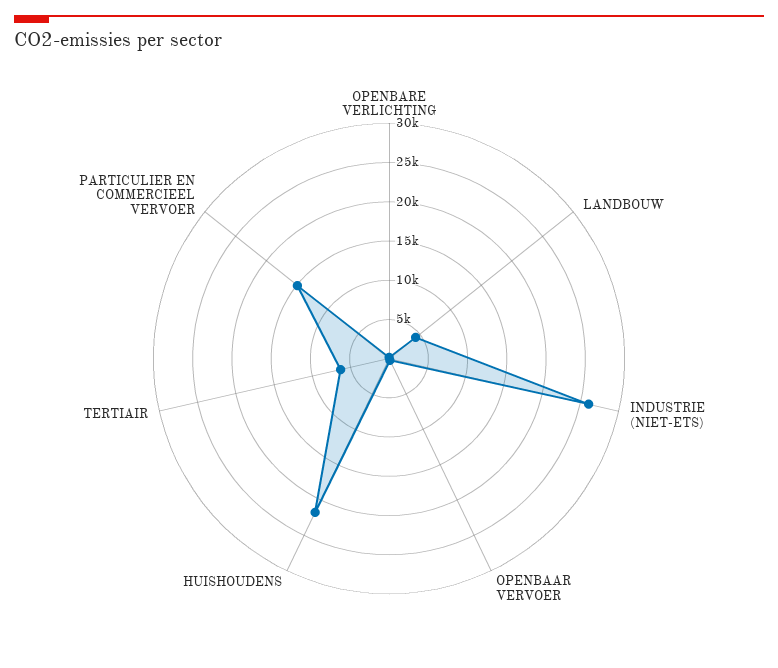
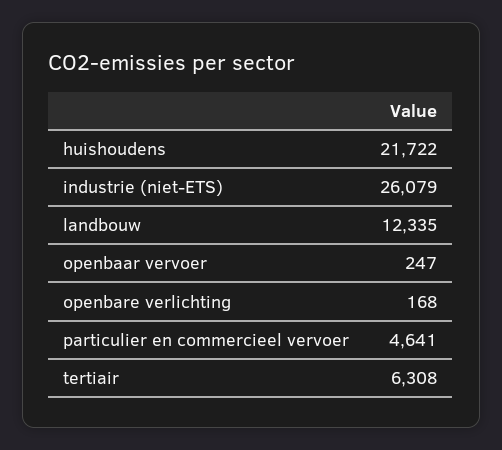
  {
    "OPENBARE VERLICHTING": 168,
-   "LANDBOUW": 5000,
+   "LANDBOUW": 12335,
    "INDUSTRIE (NIET-ETS)": 26079,
    "OPENBAAR VERVOER": 247,
    "HUISHOUDENS": 21722,
    "TERTIAIR": 6308,
-   "PARTICULIER EN COMMERCIEEL VERVOER": 15000
+   "PARTICULIER EN COMMERCIEEL VERVOER": 4641
  }

